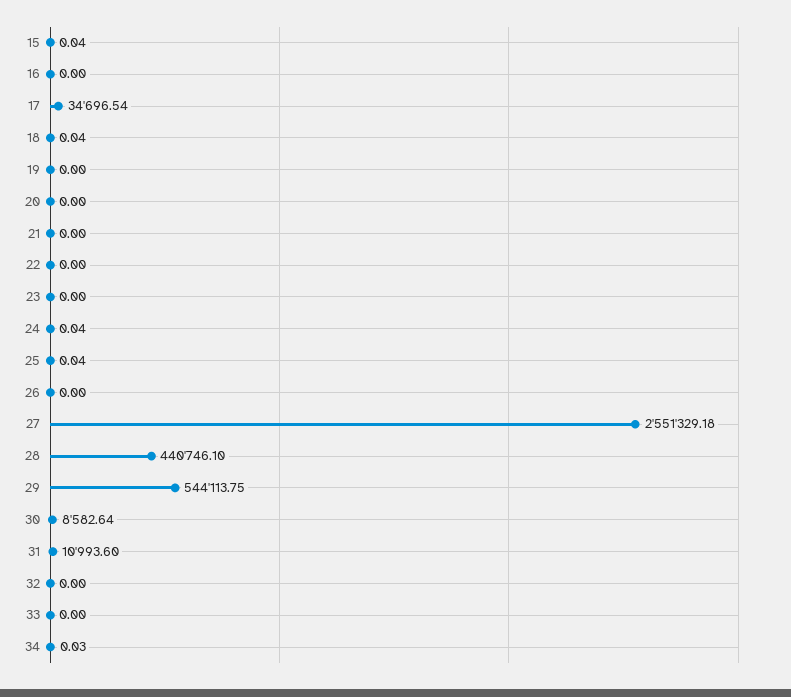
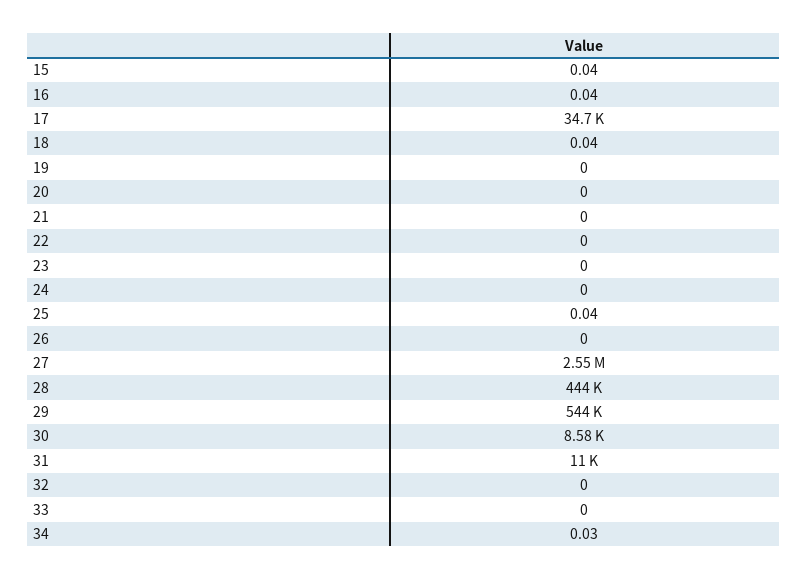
  {
    "15": 0.04,
-   "16": 0,
+   "16": 0.04,
    "17": 34696.54,
    "18": 0.04,
    "19": 0,
    "20": 0,
    "21": 0,
    "22": 0,
    "23": 0,
-   "24": 0.04,
+   "24": 0,
    "25": 0.04,
    "26": 0,
    "27": 2551329.18,
-   "28": 440746.1,
+   "28": 444000,
    "29": 544113.75,
    "30": 8582.64,
    "31": 10993.6,
    "32": 0,
    "33": 0,
    "34": 0.03
  }

